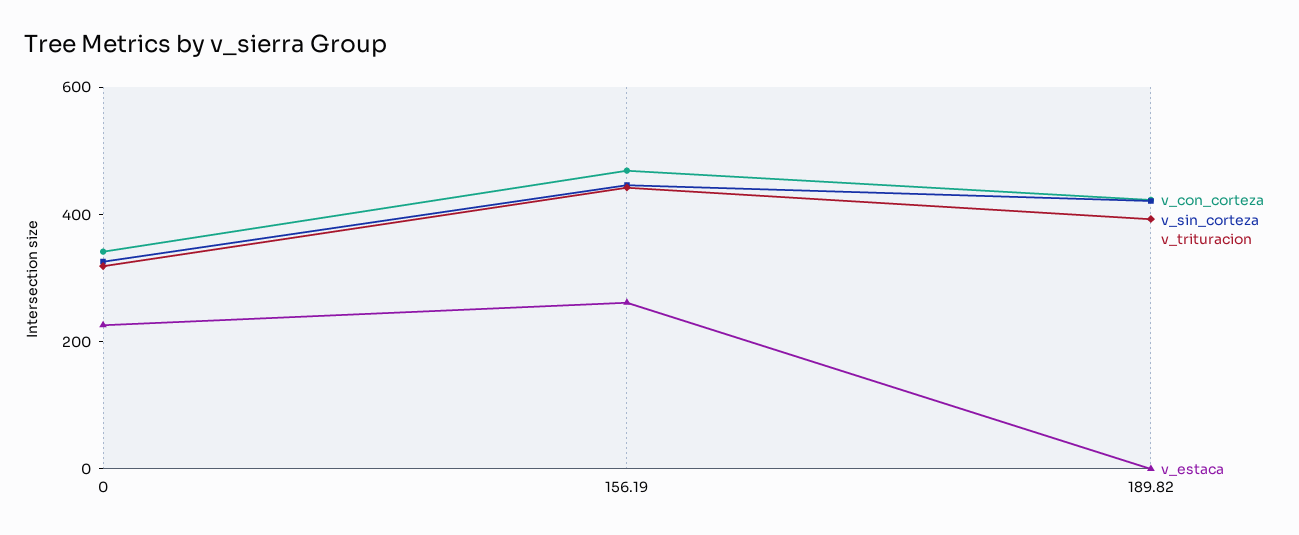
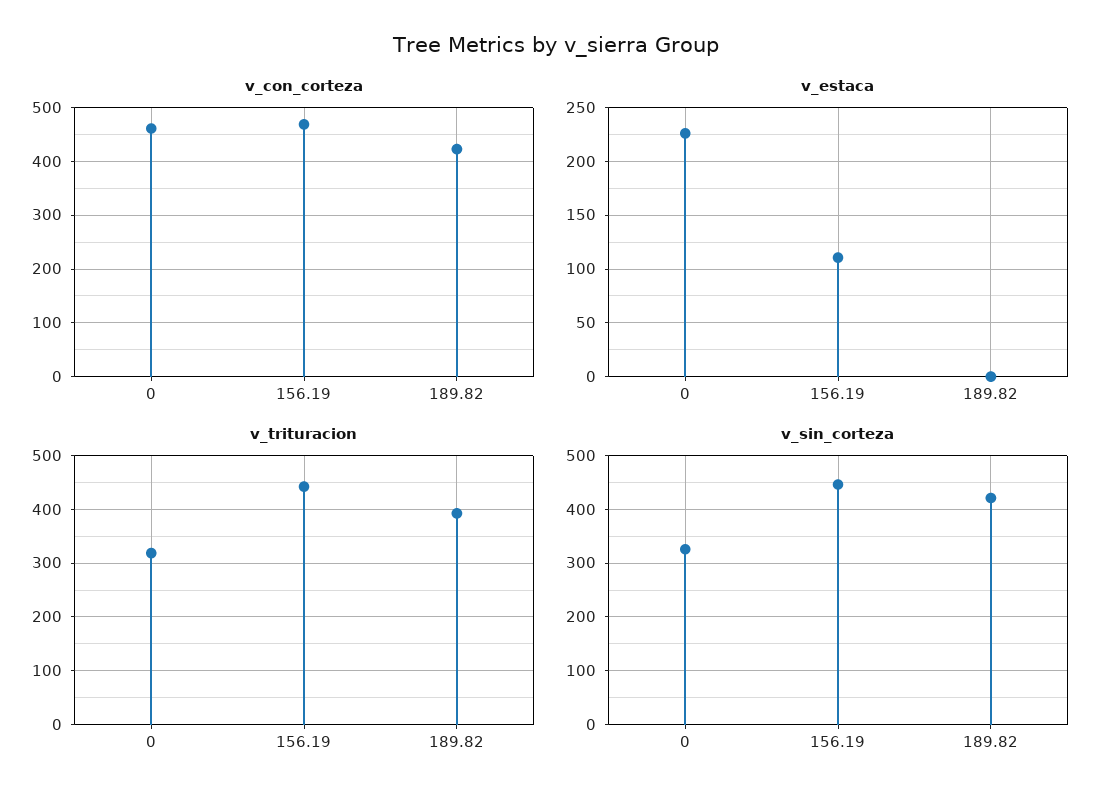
  {
    "v_con_corteza": {
-     "0": 350,
+     "0": 460,
      "156.19": 460,
      "189.82": 420
    },
    "v_sin_corteza": {
      "0": 320,
      "156.19": 440,
      "189.82": 420
    },
    "v_trituracion": {
      "0": 320,
      "156.19": 440,
      "189.82": 400
    },
    "v_estaca": {
      "0": 230,
-     "156.19": 250,
+     "156.19": 110,
      "189.82": 0
    }
  }

